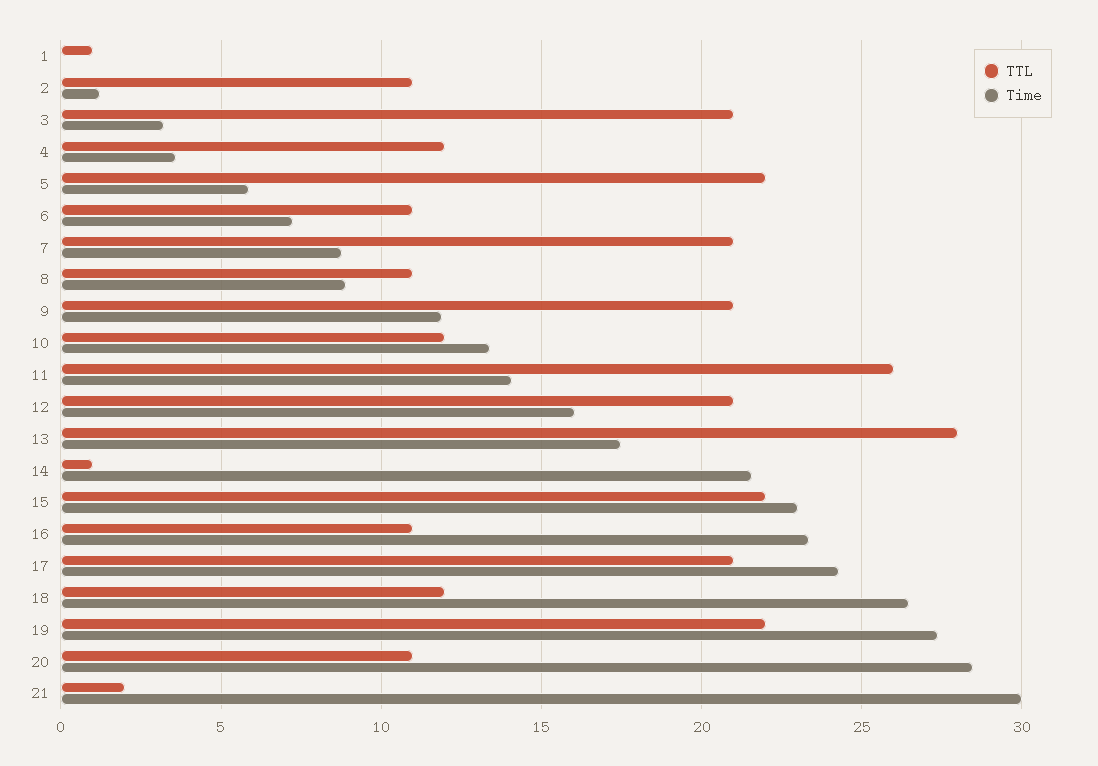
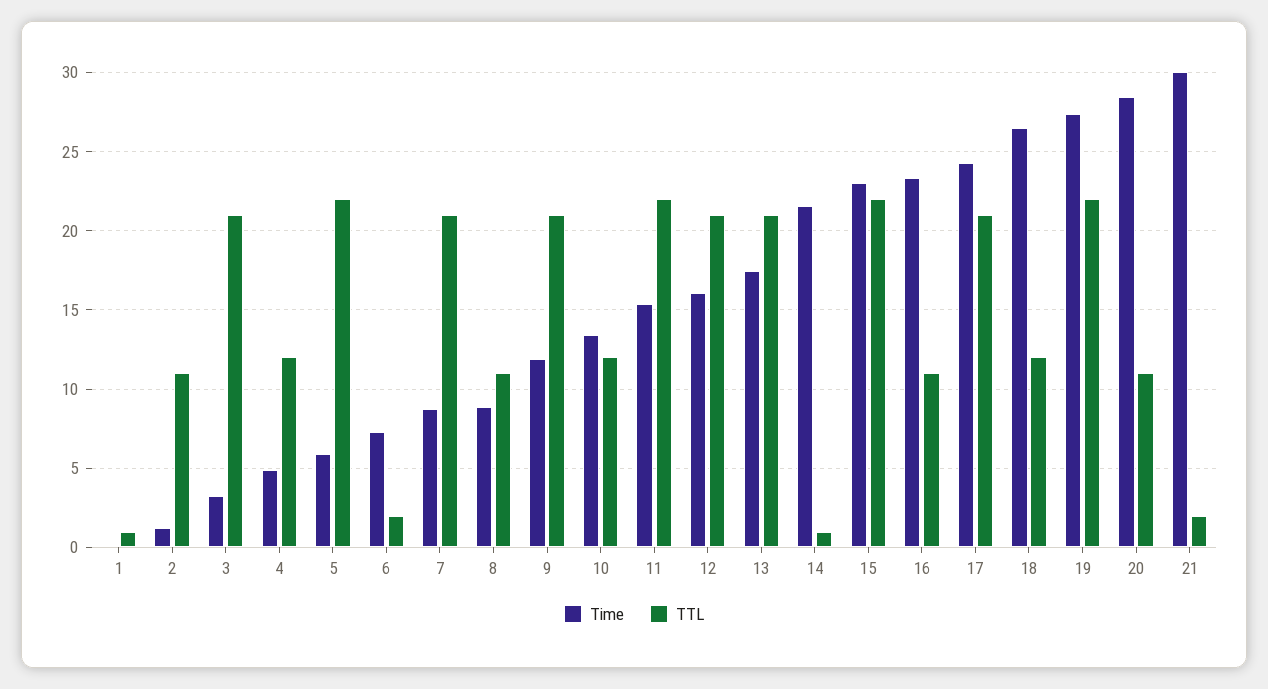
  {
    "TTL": {
      "1": 1,
      "2": 11,
      "3": 21,
      "4": 12,
      "5": 22,
-     "6": 11,
+     "6": 2,
      "7": 21,
      "8": 11,
      "9": 21,
      "10": 12,
-     "11": 26,
+     "11": 22,
      "12": 21,
-     "13": 28,
+     "13": 21,
      "14": 1,
      "15": 22,
      "16": 11,
      "17": 21,
      "18": 12,
      "19": 22,
      "20": 11,
      "21": 2
    },
    "Time": {
      "1": 0,
      "2": 1,
      "3": 3,
-     "4": 3.5,
+     "4": 5,
      "5": 6,
      "6": 7.5,
      "7": 9,
      "8": 9,
      "9": 12,
      "10": 13.5,
-     "11": 14,
+     "11": 15.5,
      "12": 16,
      "13": 17.5,
      "14": 21.5,
      "15": 23,
      "16": 23.5,
      "17": 24.5,
      "18": 26.5,
      "19": 27.5,
      "20": 28.5,
      "21": 30
    }
  }

